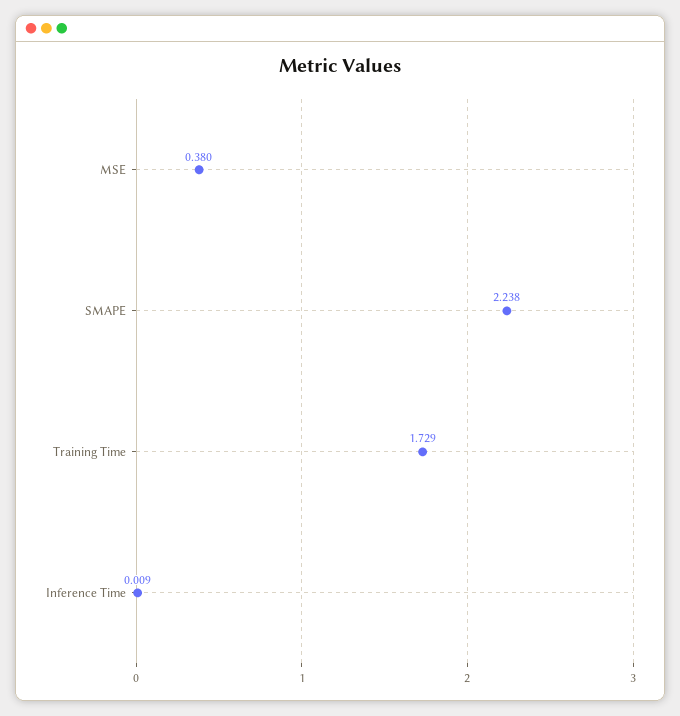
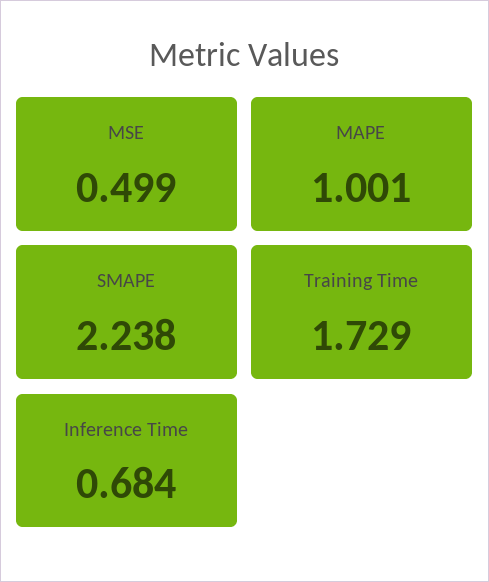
  {
-   "MSE": 0.38,
+   "MSE": 0.499,
    "SMAPE": 2.238,
    "Training Time": 1.729,
-   "Inference Time": 0.009
+   "Inference Time": 0.684,
+   "MAPE": 1.001
  }

